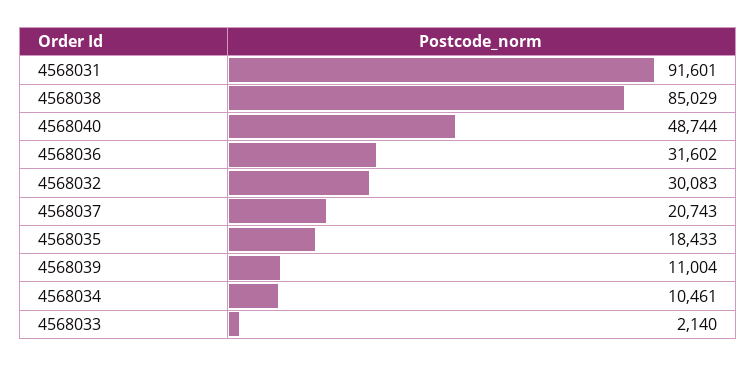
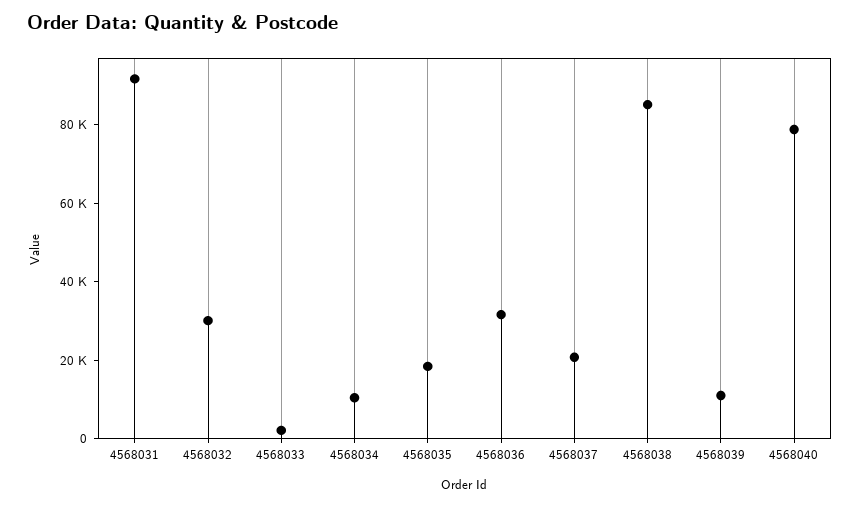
  {
    "4568031": 91601,
    "4568038": 85029,
-   "4568040": 48744,
+   "4568040": 80000,
    "4568036": 31602,
    "4568032": 30083,
    "4568037": 20743,
    "4568035": 18433,
    "4568039": 11004,
    "4568034": 10461,
    "4568033": 2140
  }

